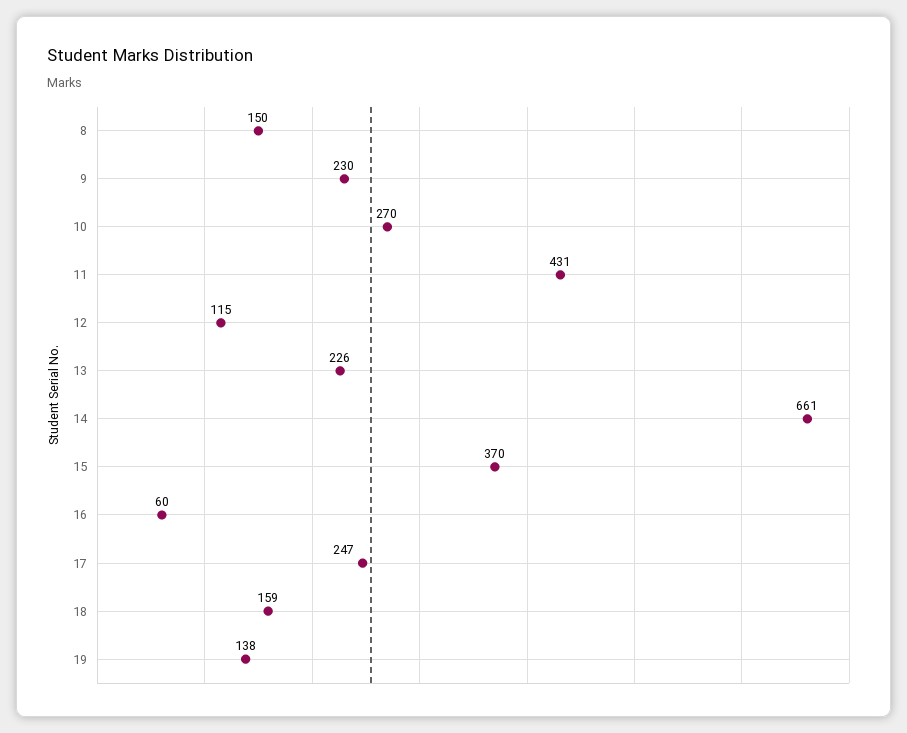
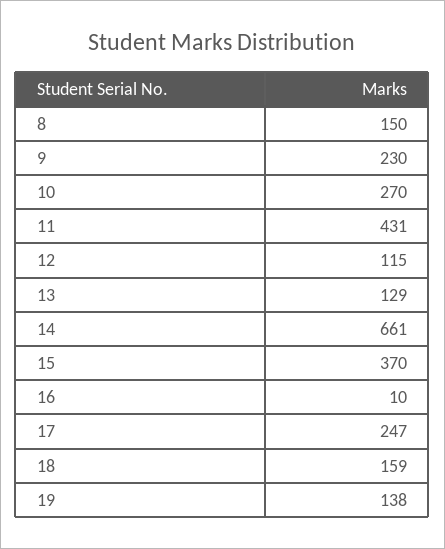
  {
    "8": 150,
    "9": 230,
    "10": 270,
    "11": 431,
    "12": 115,
-   "13": 226,
+   "13": 129,
    "14": 661,
    "15": 370,
-   "16": 60,
+   "16": 10,
    "17": 247,
    "18": 159,
    "19": 138
  }

